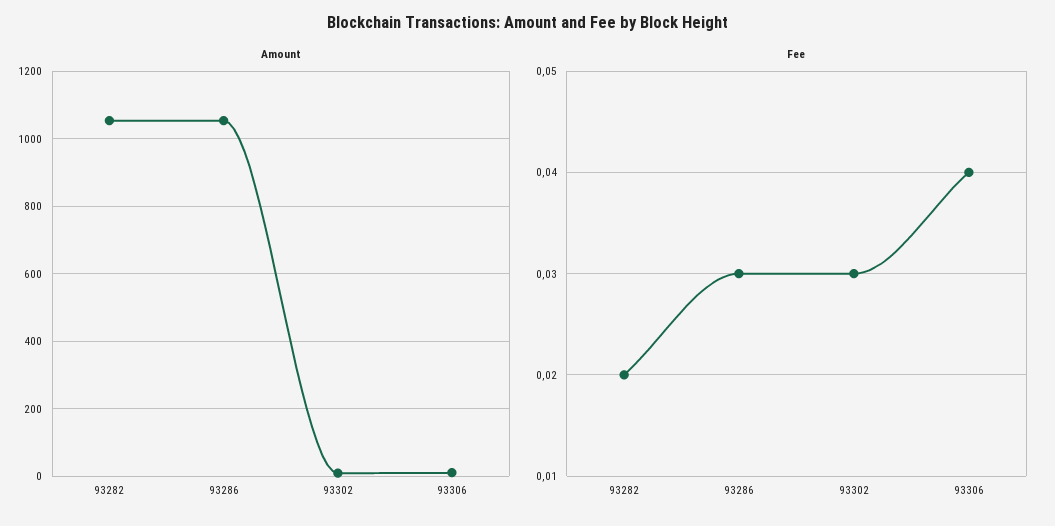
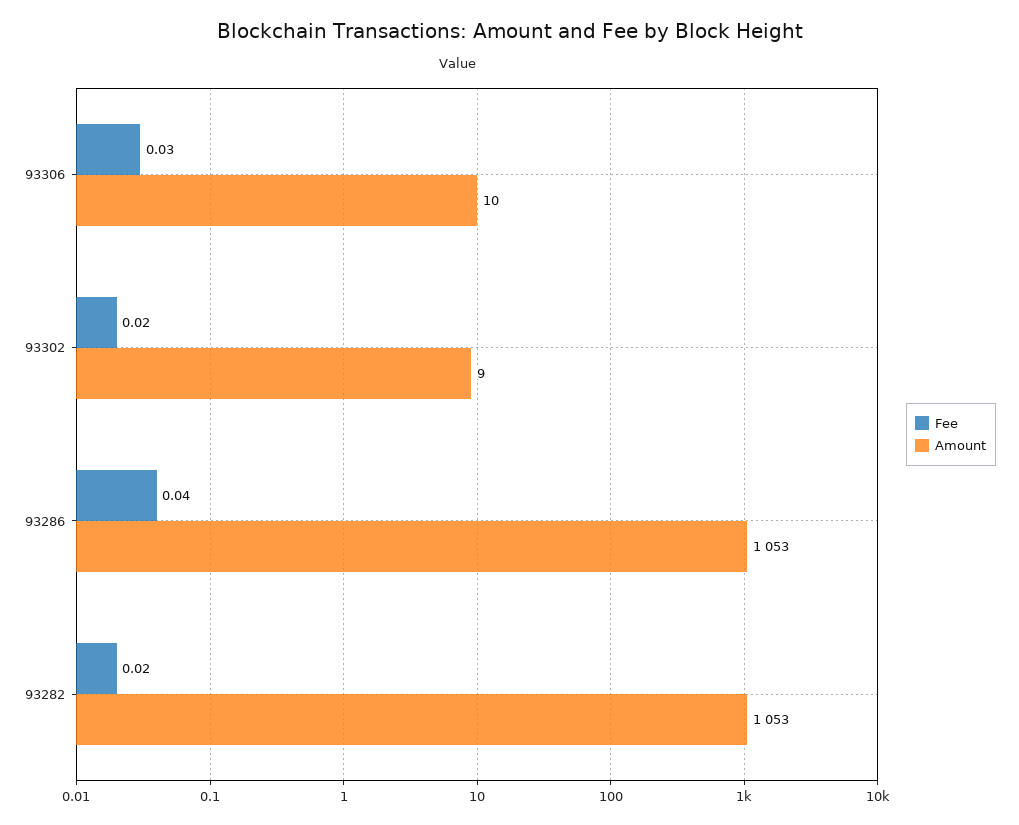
  {
    "Amount": {
      "93282": 1053,
      "93286": 1053,
      "93302": 9,
      "93306": 10
    },
    "Fee": {
      "93282": 0.02,
-     "93286": 0.03,
+     "93286": 0.04,
-     "93302": 0.03,
+     "93302": 0.02,
-     "93306": 0.04
+     "93306": 0.03
    }
  }

